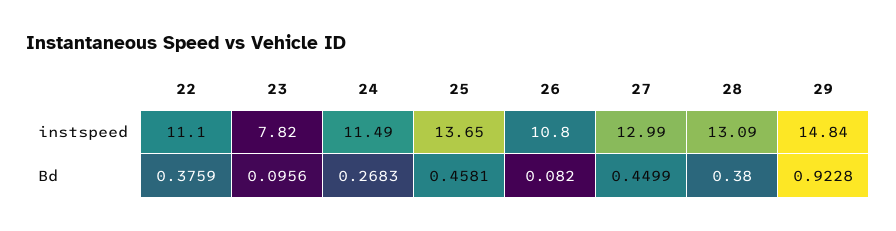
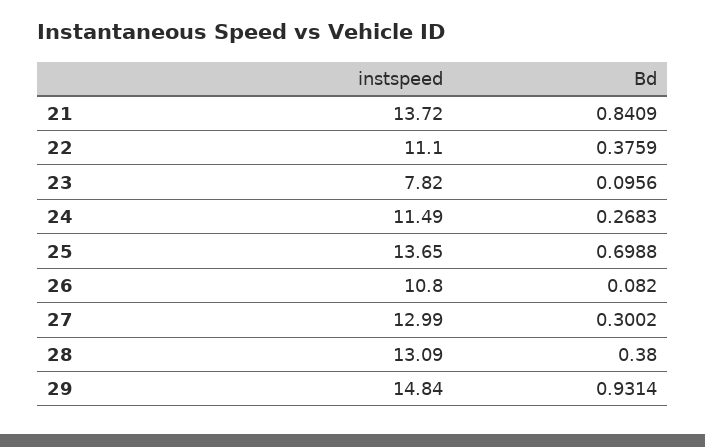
  {
    "22": {
      "instspeed": 11.1,
      "Bd": 0.3759
    },
    "23": {
      "instspeed": 7.82,
      "Bd": 0.0956
    },
    "24": {
      "instspeed": 11.49,
      "Bd": 0.2683
    },
    "25": {
      "instspeed": 13.65,
-     "Bd": 0.4581
+     "Bd": 0.6988
    },
    "26": {
      "instspeed": 10.8,
      "Bd": 0.082
    },
    "27": {
      "instspeed": 12.99,
-     "Bd": 0.4499
+     "Bd": 0.3002
    },
    "28": {
      "instspeed": 13.09,
      "Bd": 0.38
    },
    "29": {
      "instspeed": 14.84,
-     "Bd": 0.9228
+     "Bd": 0.9314
-   }
+   },
+   "21": {
+     "instspeed": 13.72,
+     "Bd": 0.8409
+   }
  }

